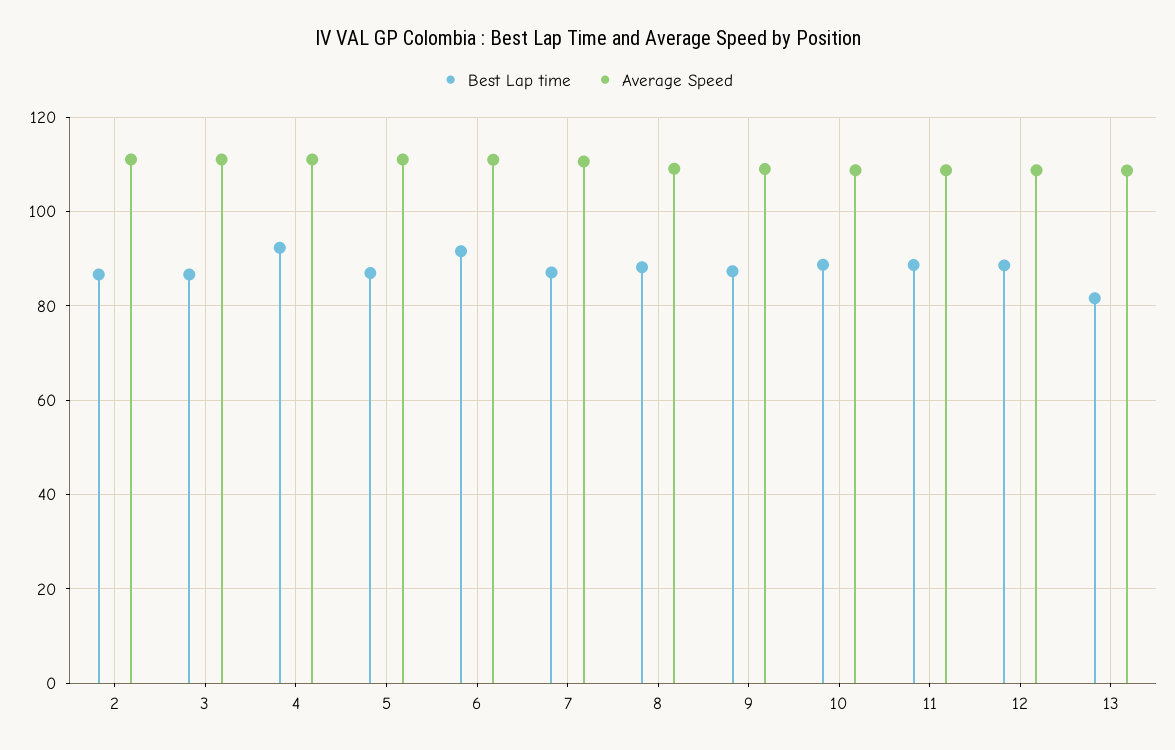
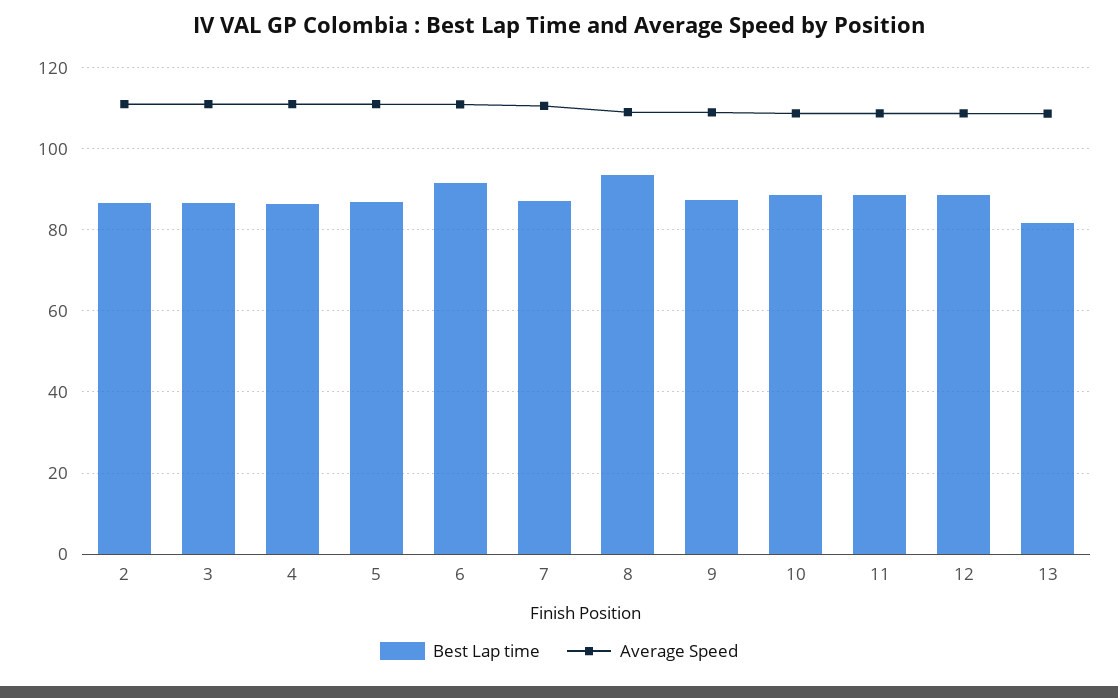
  {
    "Best Lap time": {
      "2": 86,
      "3": 86,
-     "4": 92,
+     "4": 86,
      "5": 86,
      "6": 92,
      "7": 88,
-     "8": 88,
+     "8": 94,
      "9": 88,
      "10": 88,
      "11": 88,
      "12": 88,
      "13": 82
    },
    "Average Speed": {
      "2": 112,
      "3": 112,
      "4": 112,
      "5": 112,
      "6": 110,
      "7": 110,
      "8": 110,
      "9": 110,
      "10": 108,
      "11": 108,
      "12": 108,
      "13": 108
    }
  }

